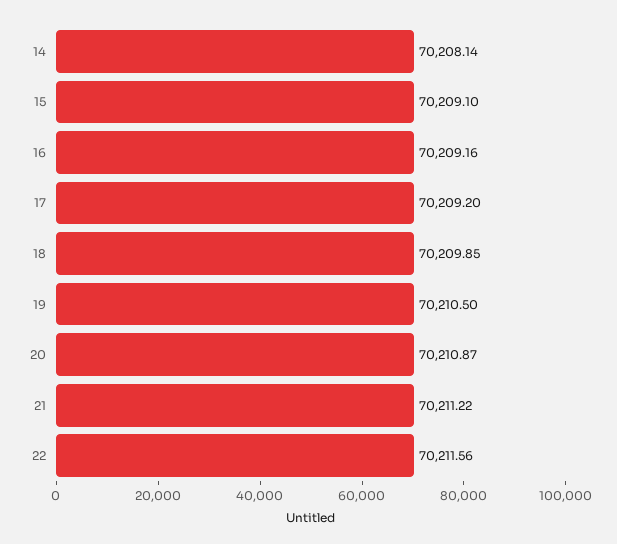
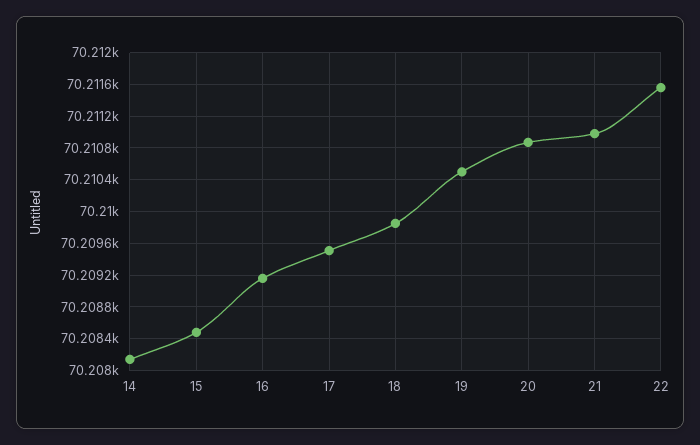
  {
    "14": 70208.14,
-   "15": 70209.1,
+   "15": 70208.5,
    "16": 70209.16,
-   "17": 70209.2,
+   "17": 70209.5,
    "18": 70209.85,
    "19": 70210.5,
    "20": 70210.87,
-   "21": 70211.22,
+   "21": 70211,
    "22": 70211.56
  }

